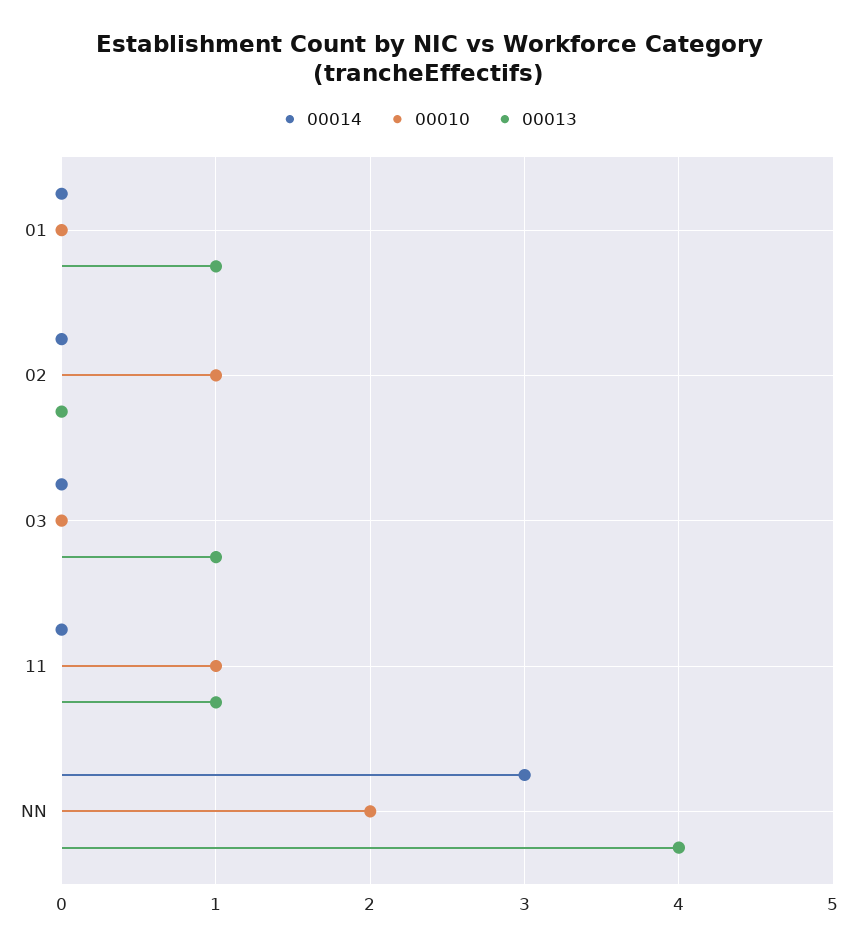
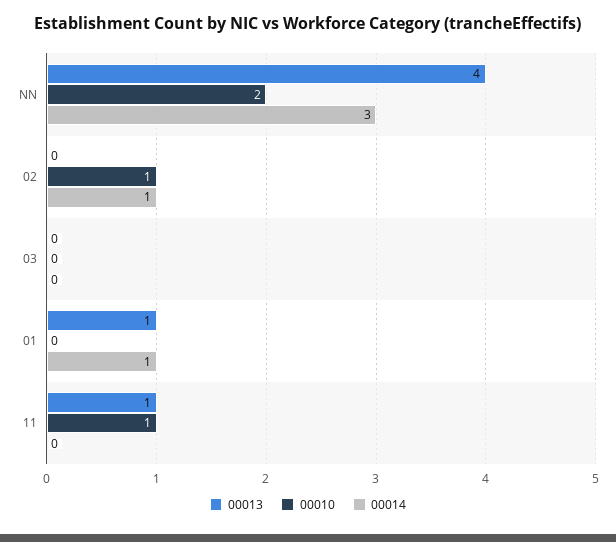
  {
    "00014": {
-     "01": 0,
+     "01": 1,
-     "02": 0,
+     "02": 1,
      "03": 0,
      "11": 0,
      "NN": 3
    },
    "00010": {
      "01": 0,
      "02": 1,
      "03": 0,
      "11": 1,
      "NN": 2
    },
    "00013": {
      "01": 1,
      "02": 0,
-     "03": 1,
+     "03": 0,
      "11": 1,
      "NN": 4
    }
  }

